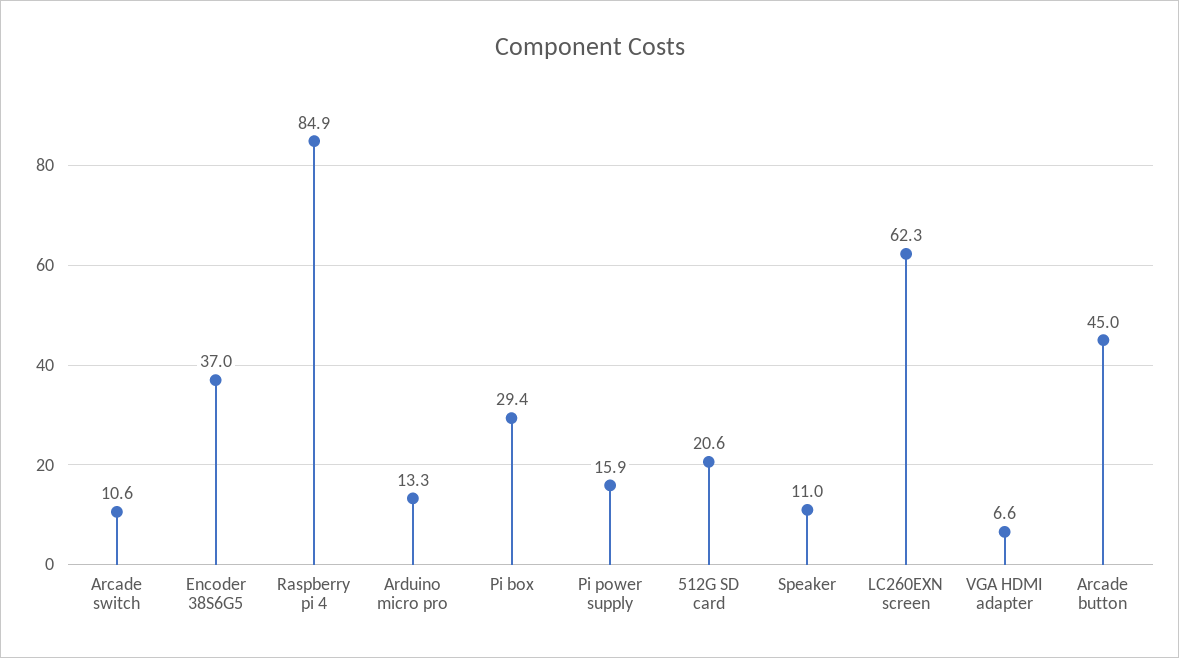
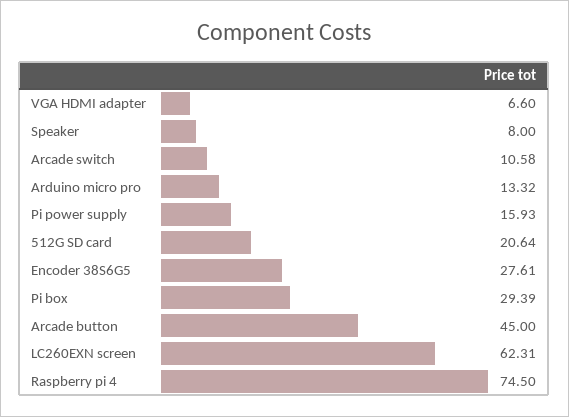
  {
    "Arcade switch": 10.58,
-   "Encoder 38S6G5": 37,
+   "Encoder 38S6G5": 27.61,
-   "Raspberry pi 4": 84.9,
+   "Raspberry pi 4": 74.5,
    "Arduino micro pro": 13.32,
    "Pi box": 29.39,
    "Pi power supply": 15.93,
    "512G SD card": 20.64,
-   "Speaker": 11,
+   "Speaker": 8,
    "LC260EXN screen": 62.31,
    "VGA HDMI adapter": 6.6,
    "Arcade button": 45
  }

